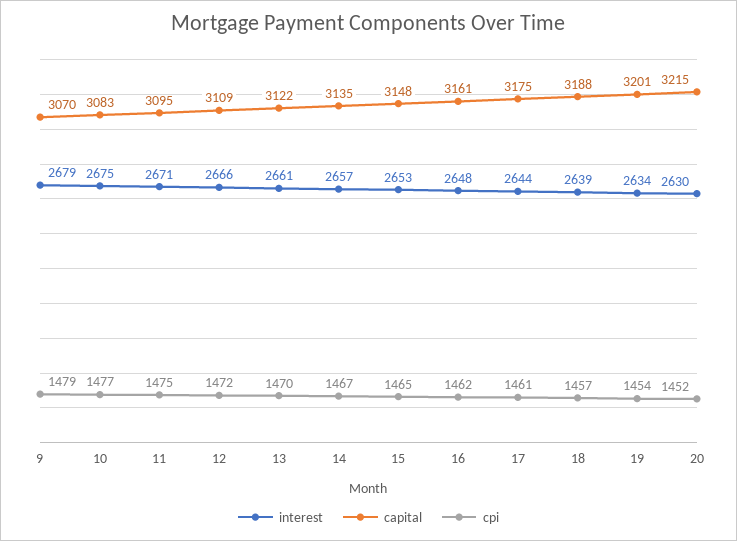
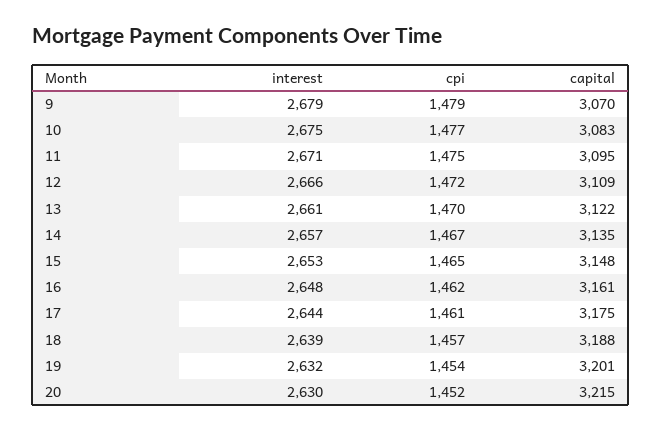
  {
    "interest": {
      "9": 2679,
      "10": 2675,
      "11": 2671,
      "12": 2666,
      "13": 2661,
      "14": 2657,
      "15": 2653,
      "16": 2648,
      "17": 2644,
      "18": 2639,
-     "19": 2634,
+     "19": 2632,
      "20": 2630
    },
    "capital": {
      "9": 3070,
      "10": 3083,
      "11": 3095,
      "12": 3109,
      "13": 3122,
      "14": 3135,
      "15": 3148,
      "16": 3161,
      "17": 3175,
      "18": 3188,
      "19": 3201,
      "20": 3215
    },
    "cpi": {
      "9": 1479,
      "10": 1477,
      "11": 1475,
      "12": 1472,
      "13": 1470,
      "14": 1467,
      "15": 1465,
      "16": 1462,
      "17": 1461,
      "18": 1457,
      "19": 1454,
      "20": 1452
    }
  }

